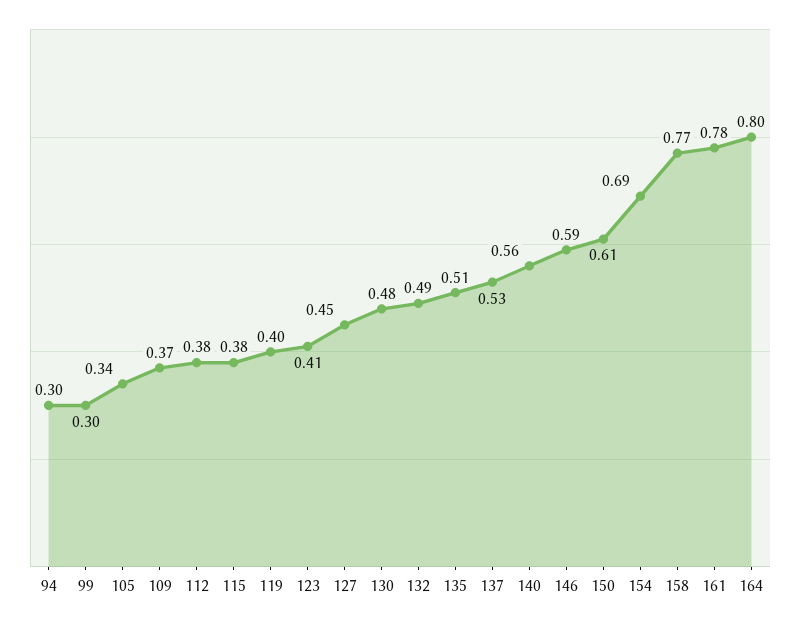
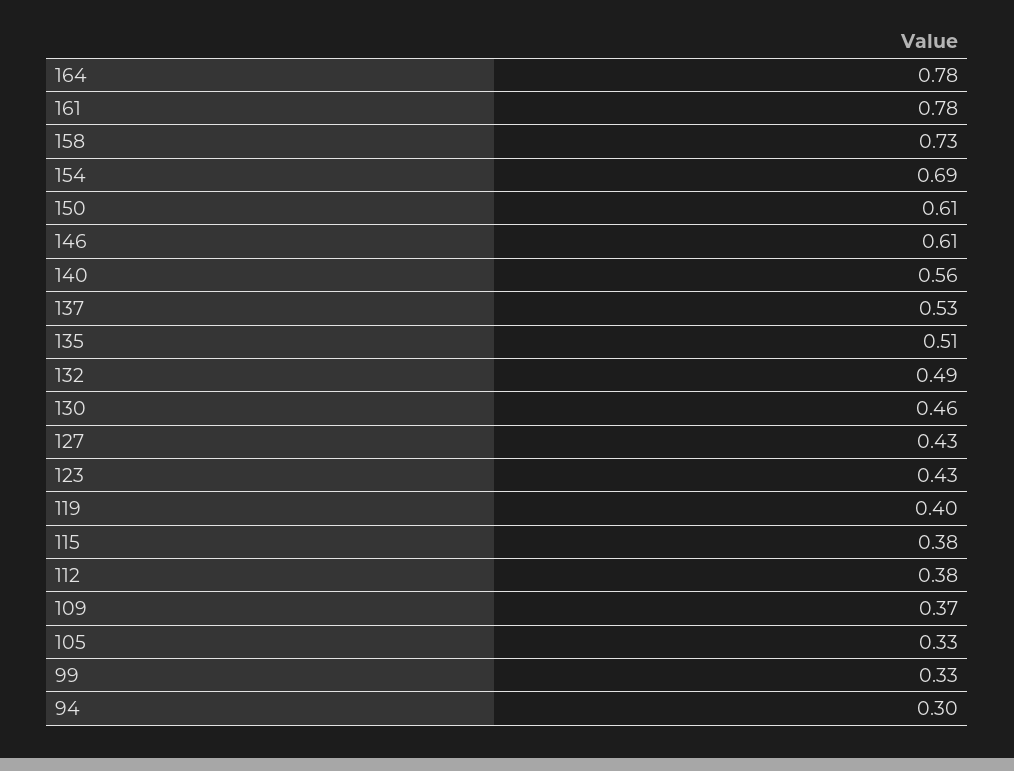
  {
    "94": 0.3,
-   "99": 0.3,
+   "99": 0.33,
-   "105": 0.34,
+   "105": 0.33,
    "109": 0.37,
    "112": 0.38,
    "115": 0.38,
    "119": 0.4,
-   "123": 0.41,
+   "123": 0.43,
-   "127": 0.45,
+   "127": 0.43,
-   "130": 0.48,
+   "130": 0.46,
    "132": 0.49,
    "135": 0.51,
    "137": 0.53,
    "140": 0.56,
-   "146": 0.59,
+   "146": 0.61,
    "150": 0.61,
    "154": 0.69,
-   "158": 0.77,
+   "158": 0.73,
    "161": 0.78,
-   "164": 0.8
+   "164": 0.78
  }

